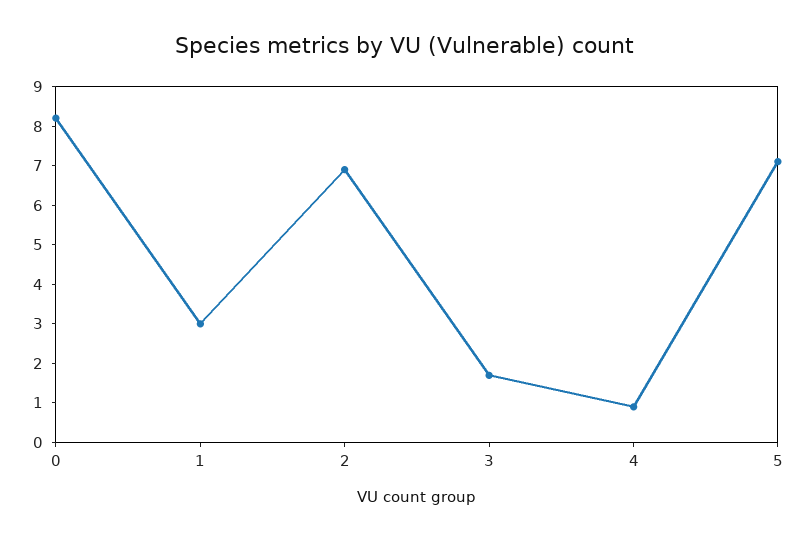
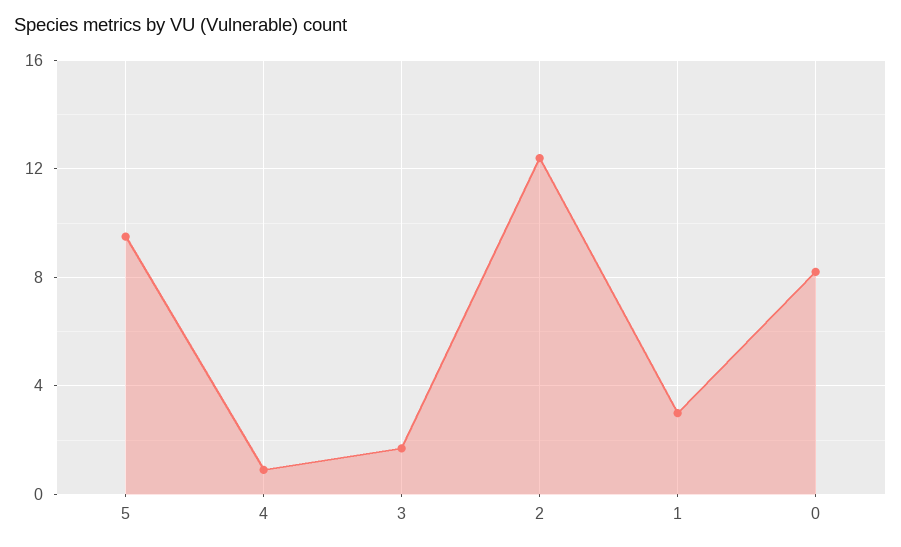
  {
    "0": 8,
    "1": 3,
-   "2": 7,
+   "2": 12.5,
    "3": 1.5,
    "4": 1,
-   "5": 7
+   "5": 9.5
  }

